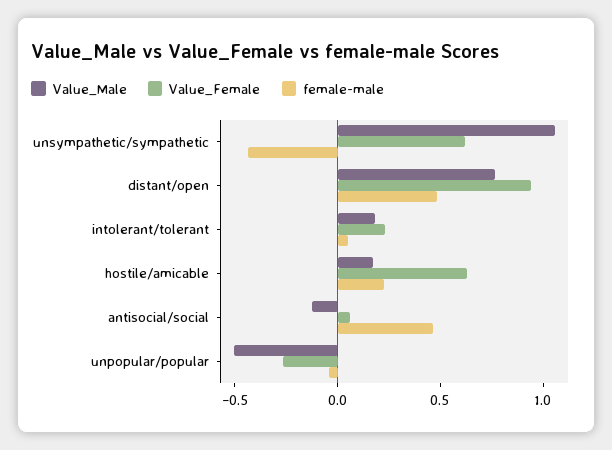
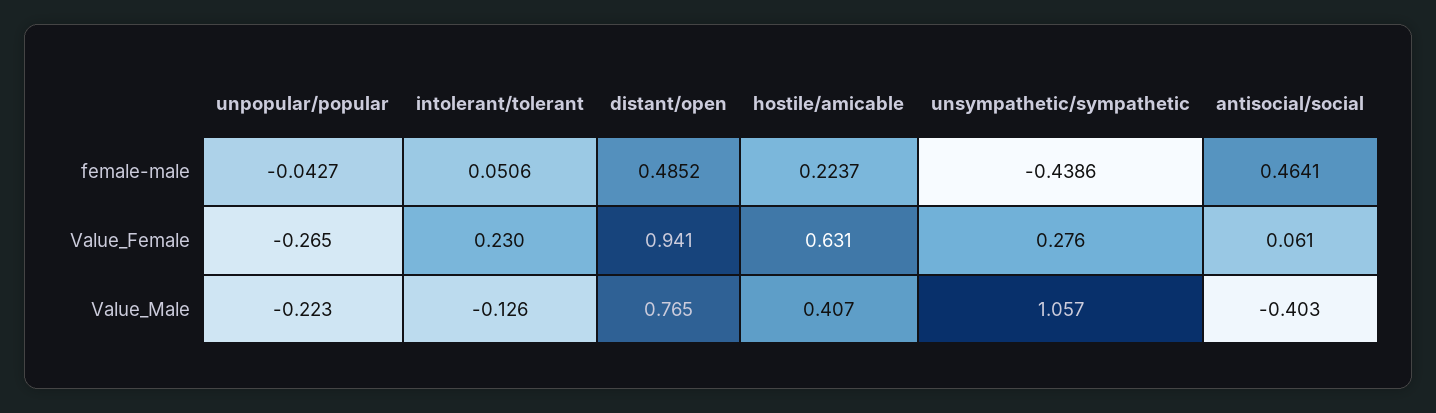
  {
    "Value_Male": {
      "unsympathetic/sympathetic": 1.057,
      "distant/open": 0.765,
-     "intolerant/tolerant": 0.2,
+     "intolerant/tolerant": -0.126,
-     "hostile/amicable": 0.2,
+     "hostile/amicable": 0.407,
-     "antisocial/social": -0.1,
+     "antisocial/social": -0.403,
-     "unpopular/popular": -0.5
+     "unpopular/popular": -0.223
    },
    "Value_Female": {
-     "unsympathetic/sympathetic": 0.6,
+     "unsympathetic/sympathetic": 0.276,
      "distant/open": 0.941,
      "intolerant/tolerant": 0.23,
      "hostile/amicable": 0.631,
      "antisocial/social": 0.061,
      "unpopular/popular": -0.265
    },
    "female-male": {
      "unsympathetic/sympathetic": -0.4386,
      "distant/open": 0.4852,
      "intolerant/tolerant": 0.0506,
      "hostile/amicable": 0.2237,
      "antisocial/social": 0.4641,
      "unpopular/popular": -0.0427
    }
  }

